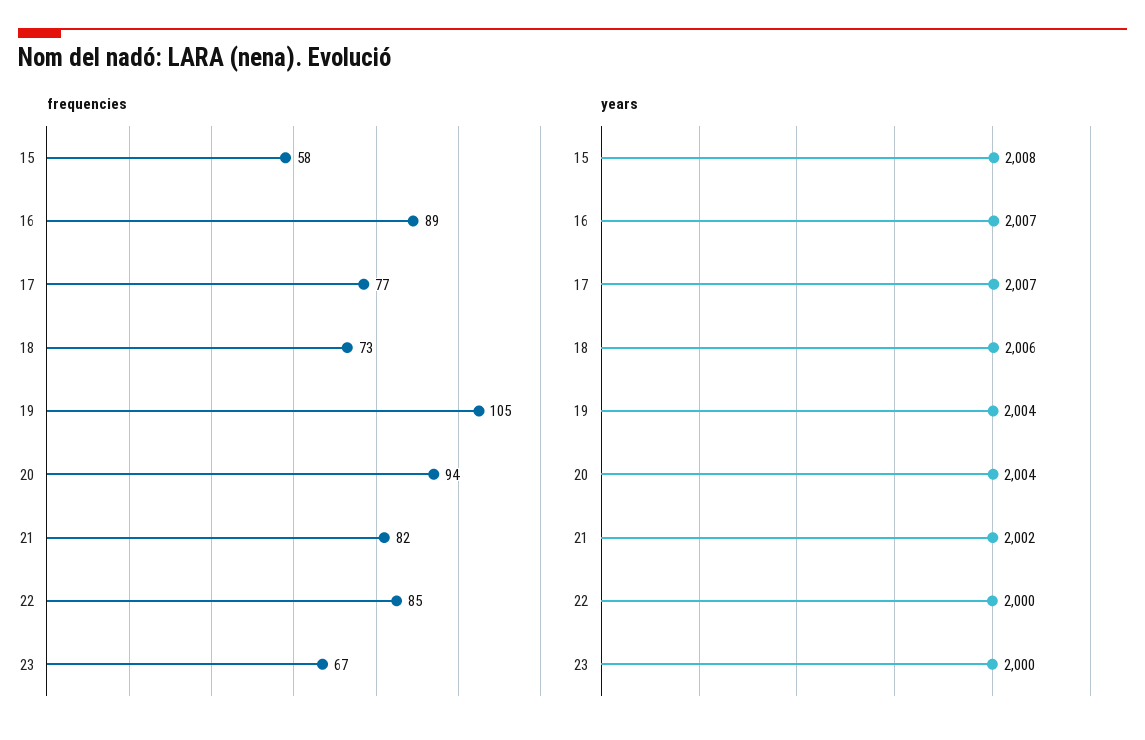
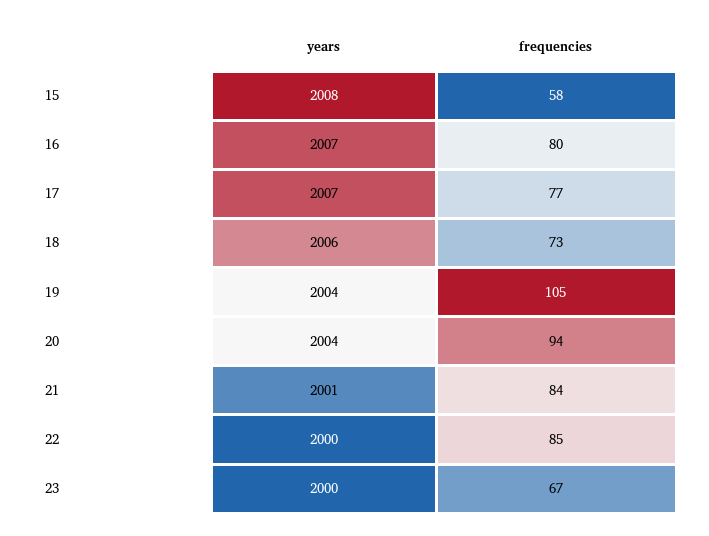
  {
    "frequencies": {
      "15": 58,
-     "16": 89,
+     "16": 80,
      "17": 77,
      "18": 73,
      "19": 105,
      "20": 94,
-     "21": 82,
+     "21": 84,
      "22": 85,
      "23": 67
    },
    "years": {
      "15": 2008,
      "16": 2007,
      "17": 2007,
      "18": 2006,
      "19": 2004,
      "20": 2004,
-     "21": 2002,
+     "21": 2001,
      "22": 2000,
      "23": 2000
    }
  }

